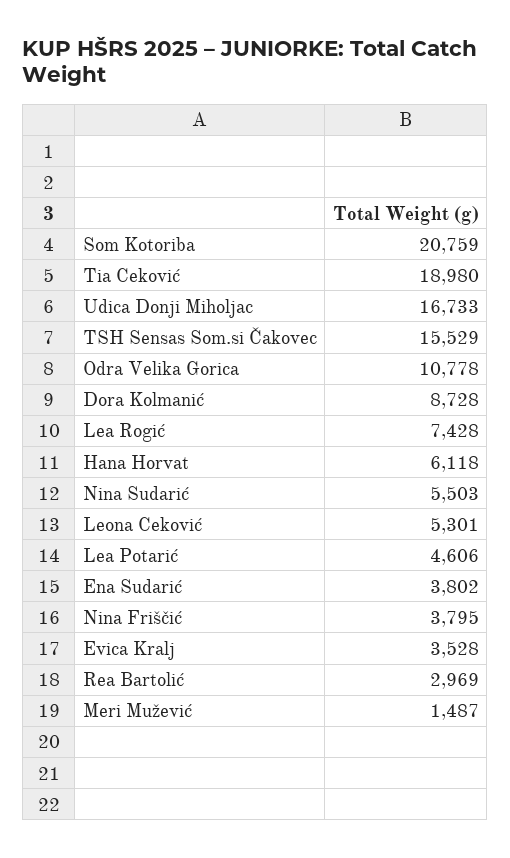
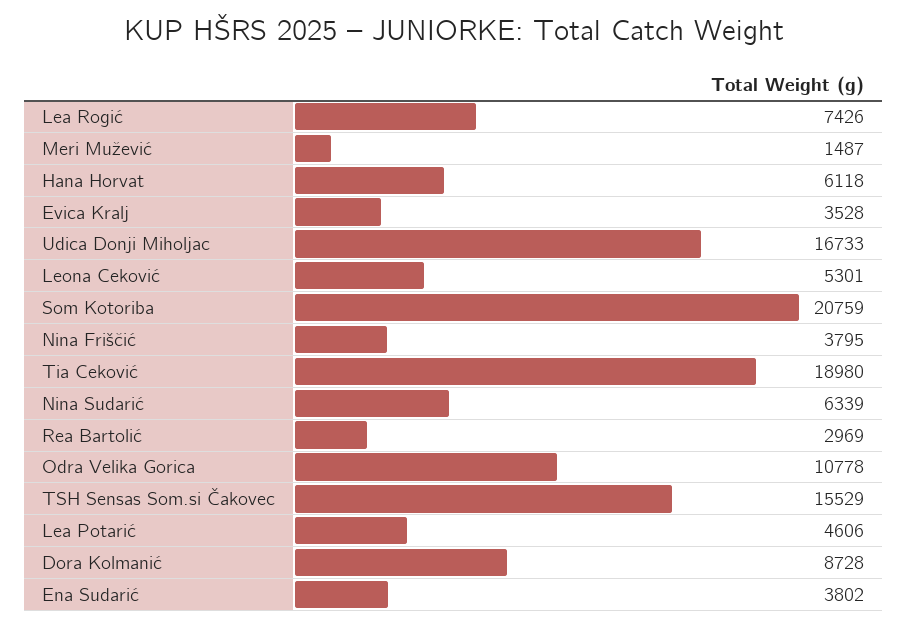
  {
    "Som Kotoriba": 20759,
    "Tia Ceković": 18980,
    "Udica Donji Miholjac": 16733,
    "TSH Sensas Som.si Čakovec": 15529,
    "Odra Velika Gorica": 10778,
    "Dora Kolmanić": 8728,
-   "Lea Rogić": 7428,
+   "Lea Rogić": 7426,
    "Hana Horvat": 6118,
-   "Nina Sudarić": 5503,
+   "Nina Sudarić": 6339,
    "Leona Ceković": 5301,
    "Lea Potarić": 4606,
    "Ena Sudarić": 3802,
    "Nina Friščić": 3795,
    "Evica Kralj": 3528,
    "Rea Bartolić": 2969,
    "Meri Mužević": 1487
  }

